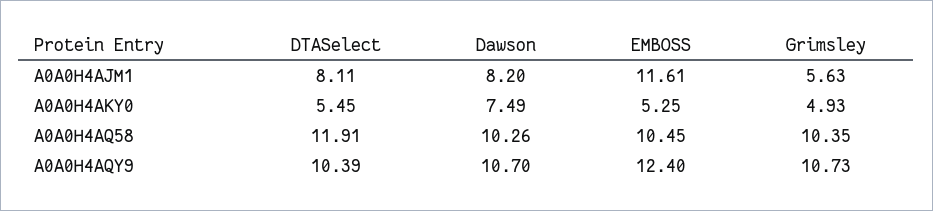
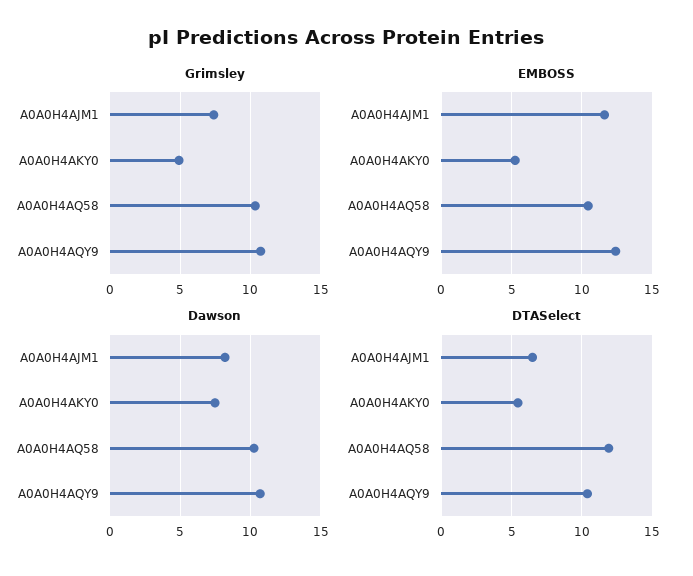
  {
    "DTASelect": {
-     "A0A0H4AJM1": 8.11,
+     "A0A0H4AJM1": 6.5,
      "A0A0H4AKY0": 5.45,
      "A0A0H4AQ58": 11.91,
      "A0A0H4AQY9": 10.39
    },
    "Dawson": {
      "A0A0H4AJM1": 8.2,
      "A0A0H4AKY0": 7.49,
      "A0A0H4AQ58": 10.26,
      "A0A0H4AQY9": 10.7
    },
    "EMBOSS": {
      "A0A0H4AJM1": 11.61,
      "A0A0H4AKY0": 5.25,
      "A0A0H4AQ58": 10.45,
      "A0A0H4AQY9": 12.4
    },
    "Grimsley": {
-     "A0A0H4AJM1": 5.63,
+     "A0A0H4AJM1": 7.5,
      "A0A0H4AKY0": 4.93,
      "A0A0H4AQ58": 10.35,
      "A0A0H4AQY9": 10.73
    }
  }

